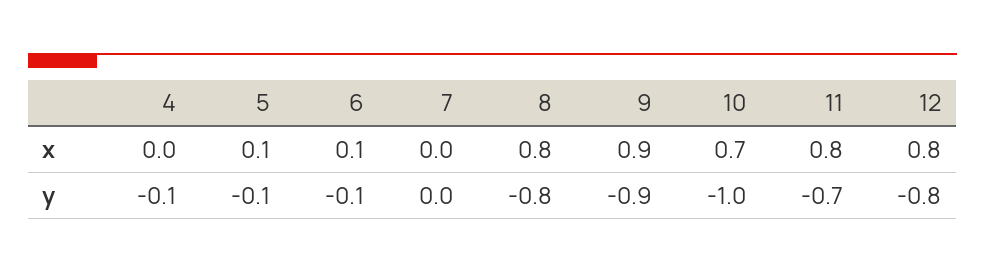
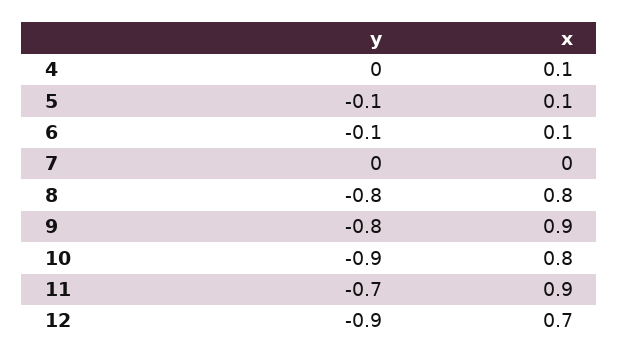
  {
    "4": {
-     "x": 0,
+     "x": 0.1,
-     "y": -0.1
+     "y": 0
    },
    "5": {
      "x": 0.1,
      "y": -0.1
    },
    "6": {
      "x": 0.1,
      "y": -0.1
    },
    "7": {
      "x": 0,
      "y": 0
    },
    "8": {
      "x": 0.8,
      "y": -0.8
    },
    "9": {
      "x": 0.9,
-     "y": -0.9
+     "y": -0.8
    },
    "10": {
-     "x": 0.7,
+     "x": 0.8,
-     "y": -1
+     "y": -0.9
    },
    "11": {
-     "x": 0.8,
+     "x": 0.9,
      "y": -0.7
    },
    "12": {
-     "x": 0.8,
+     "x": 0.7,
-     "y": -0.8
+     "y": -0.9
    }
  }

